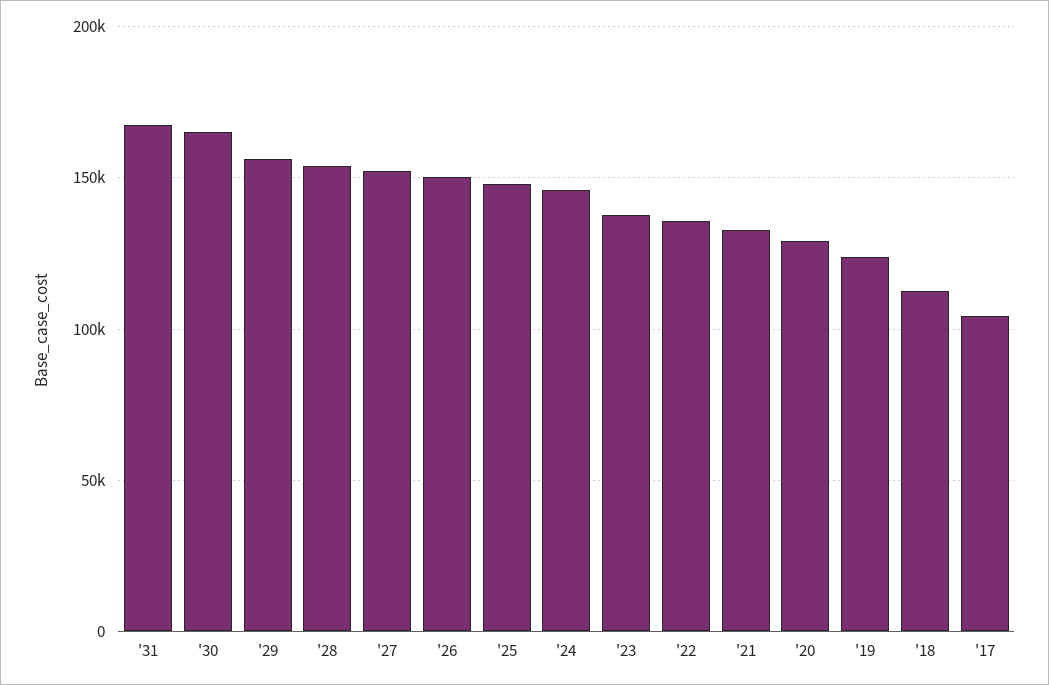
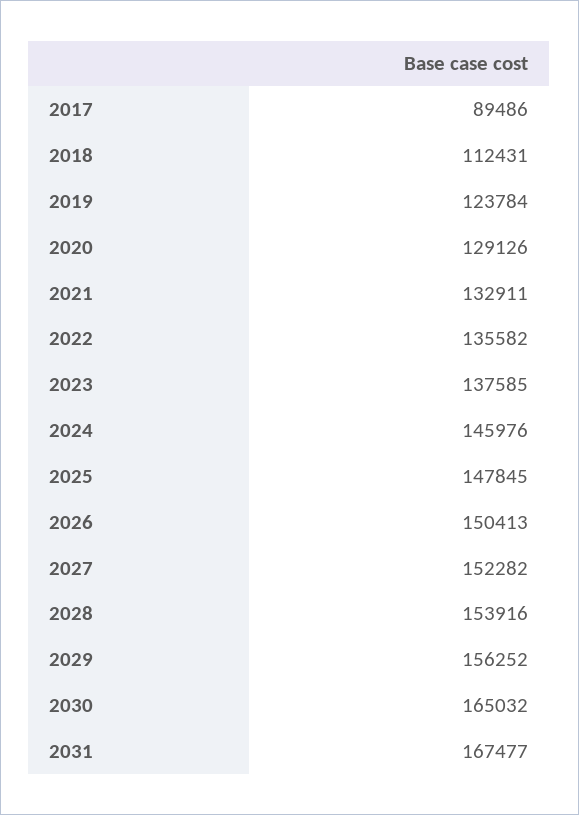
  {
    "'31": 167477,
    "'30": 165032,
    "'29": 156252,
    "'28": 153916,
    "'27": 152282,
    "'26": 150413,
    "'25": 147845,
    "'24": 145976,
    "'23": 137585,
    "'22": 135582,
    "'21": 132911,
    "'20": 129126,
    "'19": 123784,
    "'18": 112431,
-   "'17": 105000
+   "'17": 89486
  }

